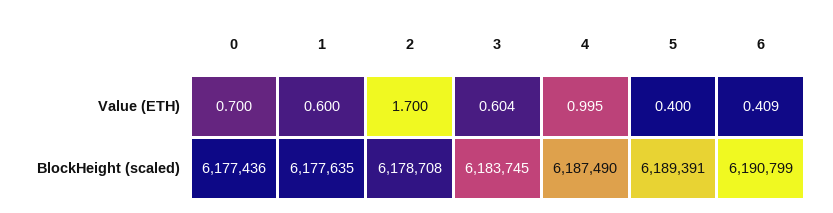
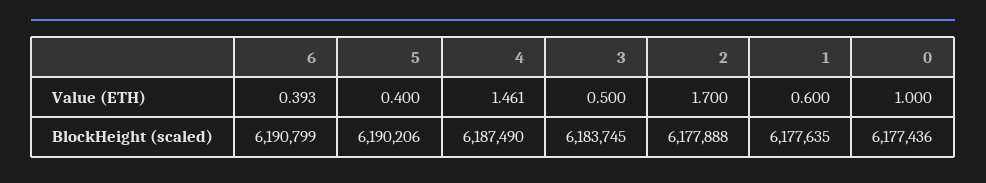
  {
    "0": {
-     "Value (ETH)": 0.7,
+     "Value (ETH)": 1,
      "BlockHeight (scaled)": 6177436
    },
    "1": {
      "Value (ETH)": 0.6,
      "BlockHeight (scaled)": 6177635
    },
    "2": {
      "Value (ETH)": 1.7,
-     "BlockHeight (scaled)": 6178708
+     "BlockHeight (scaled)": 6177888
    },
    "3": {
-     "Value (ETH)": 0.604,
+     "Value (ETH)": 0.5,
      "BlockHeight (scaled)": 6183745
    },
    "4": {
-     "Value (ETH)": 0.995,
+     "Value (ETH)": 1.461,
      "BlockHeight (scaled)": 6187490
    },
    "5": {
      "Value (ETH)": 0.4,
-     "BlockHeight (scaled)": 6189391
+     "BlockHeight (scaled)": 6190206
    },
    "6": {
-     "Value (ETH)": 0.409,
+     "Value (ETH)": 0.393,
      "BlockHeight (scaled)": 6190799
    }
  }

